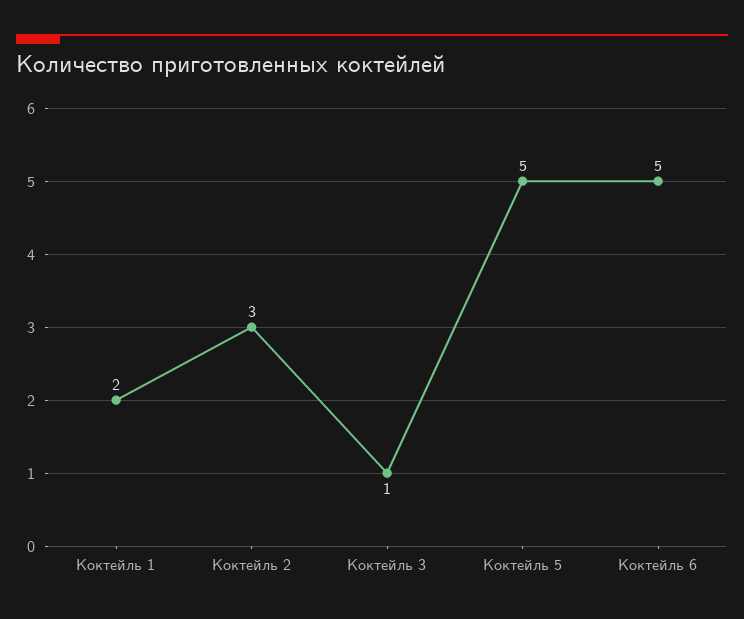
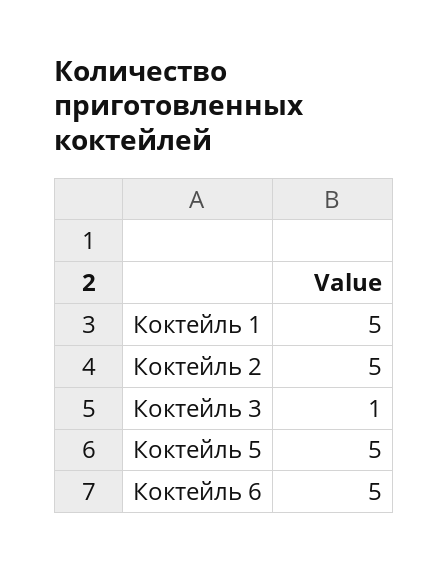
  {
-   "Коктейль 1": 2,
+   "Коктейль 1": 5,
-   "Коктейль 2": 3,
+   "Коктейль 2": 5,
    "Коктейль 3": 1,
    "Коктейль 5": 5,
    "Коктейль 6": 5
  }

